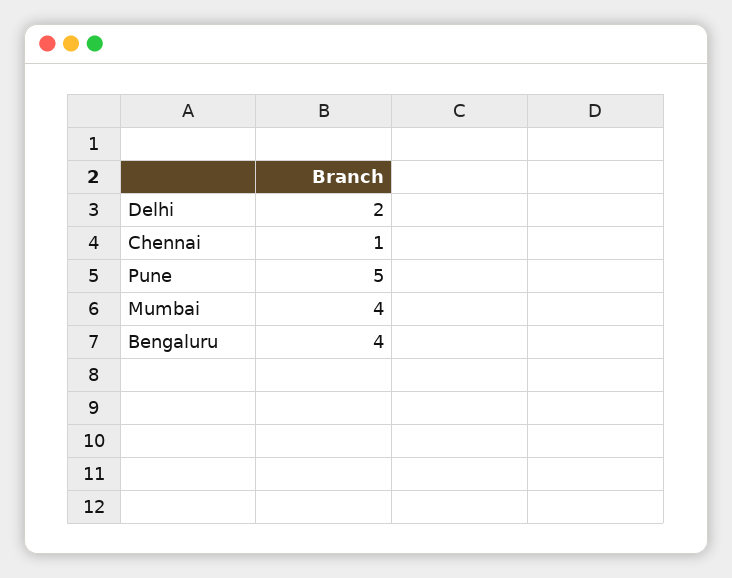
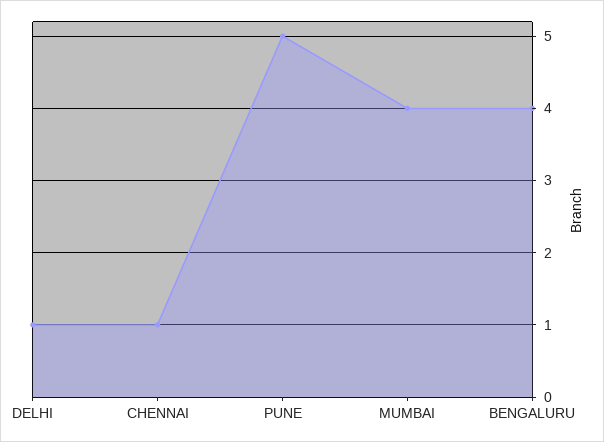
  {
-   "Delhi": 2,
+   "Delhi": 1,
    "Chennai": 1,
    "Pune": 5,
    "Mumbai": 4,
    "Bengaluru": 4
  }

